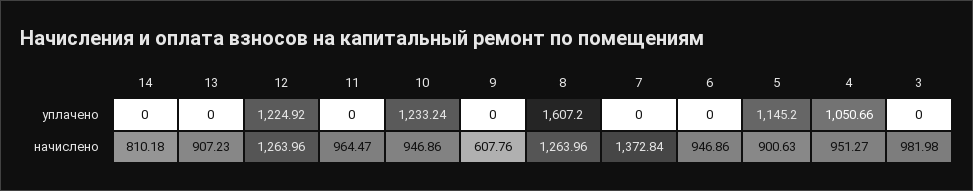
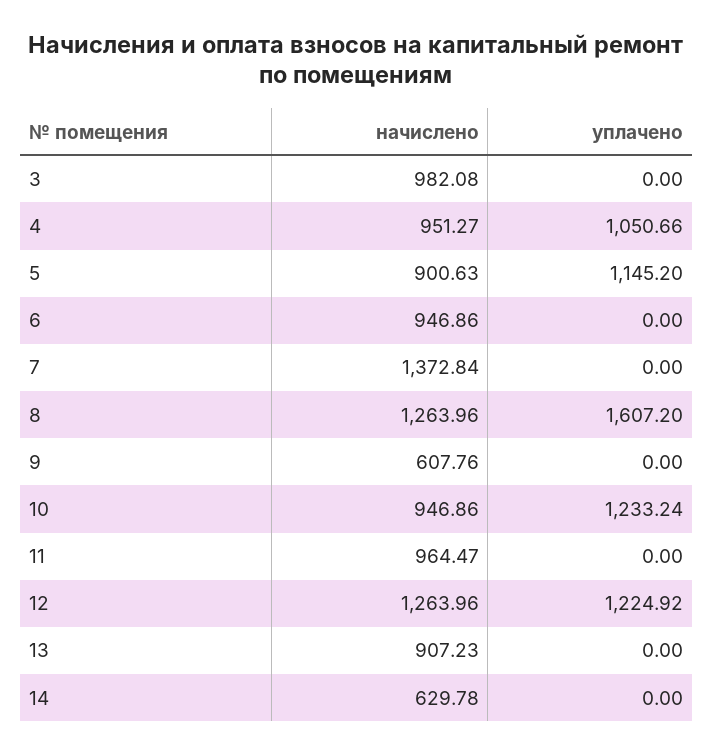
  {
    "14": {
      "уплачено": 0,
-     "начислено": 810.18
+     "начислено": 629.78
    },
    "13": {
      "уплачено": 0,
      "начислено": 907.23
    },
    "12": {
      "уплачено": 1224.92,
      "начислено": 1263.96
    },
    "11": {
      "уплачено": 0,
      "начислено": 964.47
    },
    "10": {
      "уплачено": 1233.24,
      "начислено": 946.86
    },
    "9": {
      "уплачено": 0,
      "начислено": 607.76
    },
    "8": {
      "уплачено": 1607.2,
      "начислено": 1263.96
    },
    "7": {
      "уплачено": 0,
      "начислено": 1372.84
    },
    "6": {
      "уплачено": 0,
      "начислено": 946.86
    },
    "5": {
      "уплачено": 1145.2,
      "начислено": 900.63
    },
    "4": {
      "уплачено": 1050.66,
      "начислено": 951.27
    },
    "3": {
      "уплачено": 0,
-     "начислено": 981.98
+     "начислено": 982.08
    }
  }

